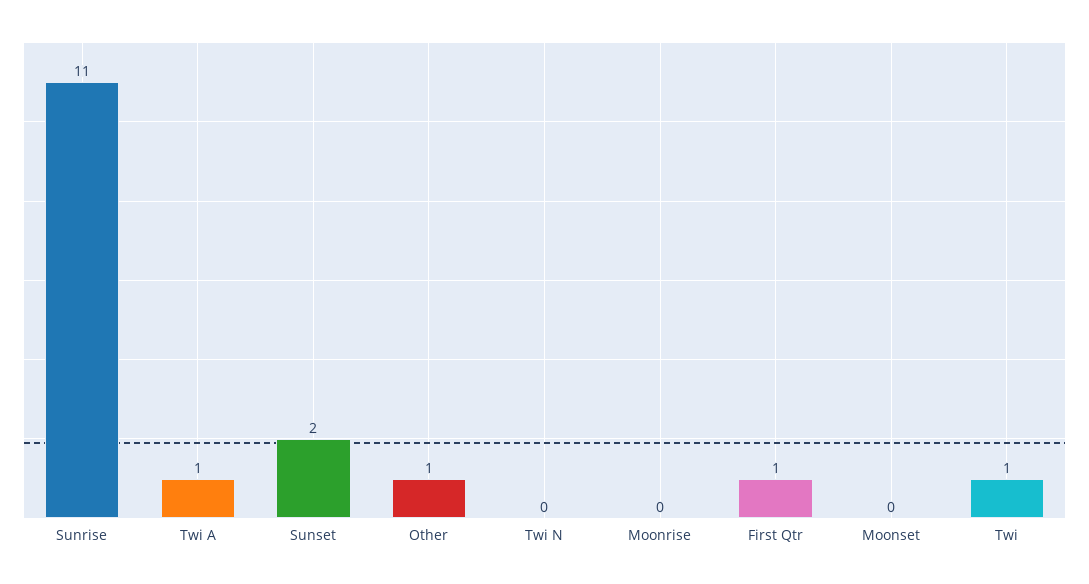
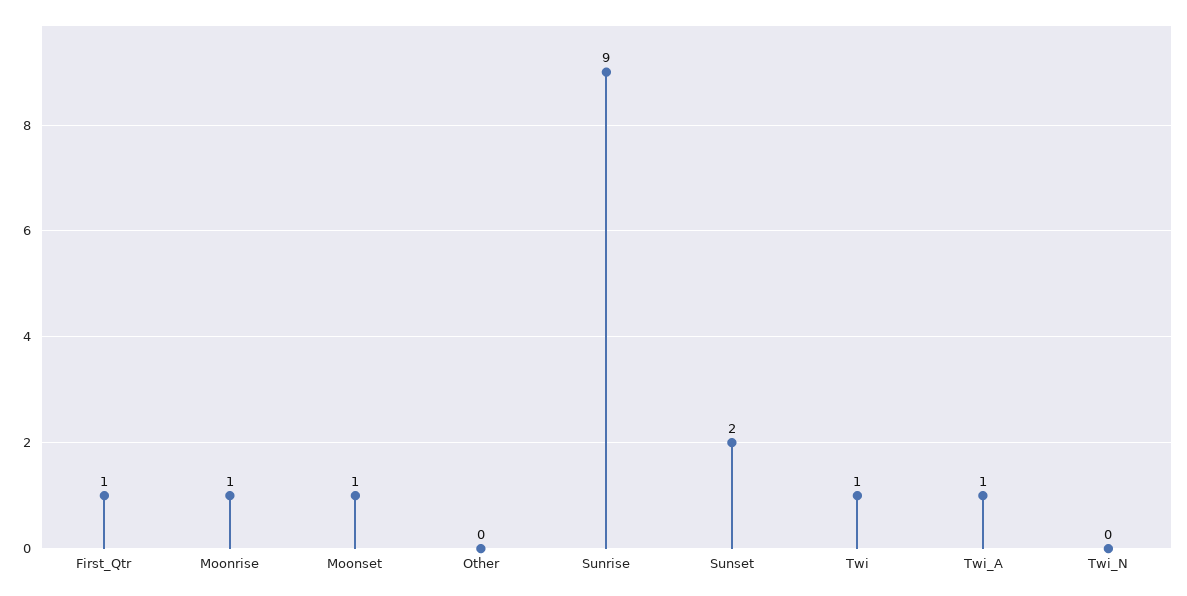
  {
-   "Sunrise": 11,
+   "Sunrise": 9,
    "Twi A": 1,
    "Sunset": 2,
-   "Other": 1,
+   "Other": 0,
    "Twi N": 0,
-   "Moonrise": 0,
+   "Moonrise": 1,
    "First Qtr": 1,
-   "Moonset": 0,
+   "Moonset": 1,
    "Twi": 1
  }

